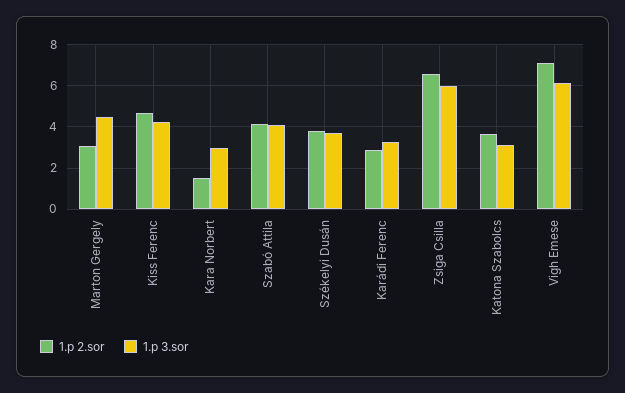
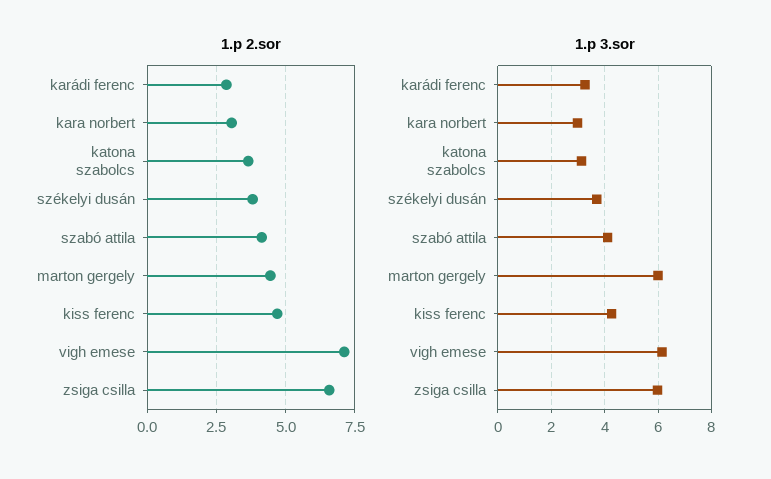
  {
    "1.p 2.sor": {
-     "Marton Gergely": 3,
+     "Marton Gergely": 4.5,
      "Kiss Ferenc": 4.75,
-     "Kara Norbert": 1.5,
+     "Kara Norbert": 3,
      "Szabó Attila": 4.25,
      "Székelyi Dusán": 3.75,
      "Karádi Ferenc": 2.75,
      "Zsiga Csilla": 6.5,
      "Katona Szabolcs": 3.75,
      "Vigh Emese": 7
    },
    "1.p 3.sor": {
-     "Marton Gergely": 4.5,
+     "Marton Gergely": 6,
      "Kiss Ferenc": 4.25,
      "Kara Norbert": 3,
      "Szabó Attila": 4,
      "Székelyi Dusán": 3.75,
      "Karádi Ferenc": 3.25,
      "Zsiga Csilla": 6,
      "Katona Szabolcs": 3.25,
      "Vigh Emese": 6.25
    }
  }

